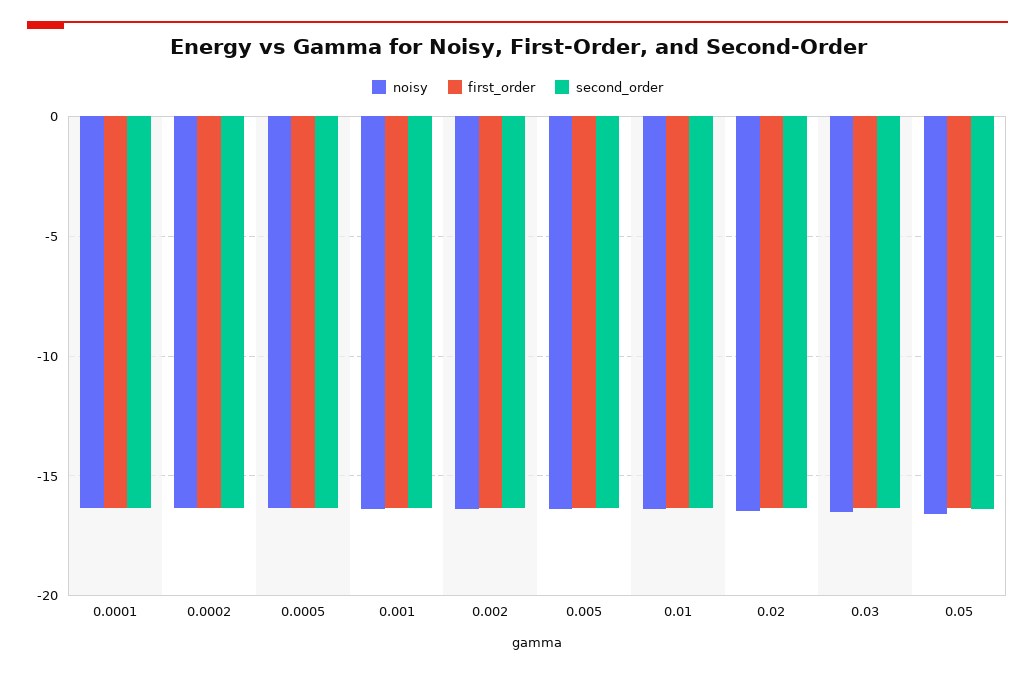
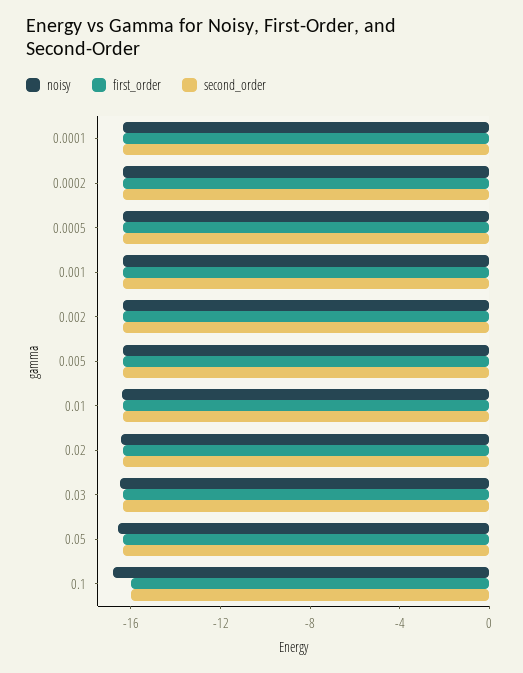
  {
    "noisy": {
      "0.0001": -16.5,
      "0.0002": -16.5,
      "0.0005": -16.5,
      "0.001": -16.5,
      "0.002": -16.5,
      "0.005": -16.5,
      "0.01": -16.5,
      "0.02": -16.5,
      "0.03": -16.5,
-     "0.05": -16.5
+     "0.05": -16.5,
+     "0.1": -17
    },
    "first_order": {
      "0.0001": -16.5,
      "0.0002": -16.5,
      "0.0005": -16.5,
      "0.001": -16.5,
      "0.002": -16.5,
      "0.005": -16.5,
      "0.01": -16.5,
      "0.02": -16.5,
      "0.03": -16.5,
-     "0.05": -16.5
+     "0.05": -16.5,
+     "0.1": -16
    },
    "second_order": {
      "0.0001": -16.5,
      "0.0002": -16.5,
      "0.0005": -16.5,
      "0.001": -16.5,
      "0.002": -16.5,
      "0.005": -16.5,
      "0.01": -16.5,
      "0.02": -16.5,
      "0.03": -16.5,
-     "0.05": -16.5
+     "0.05": -16.5,
+     "0.1": -16
    }
  }

